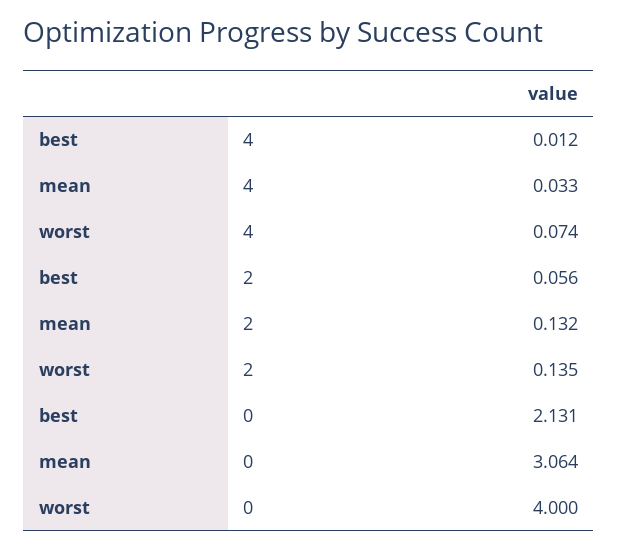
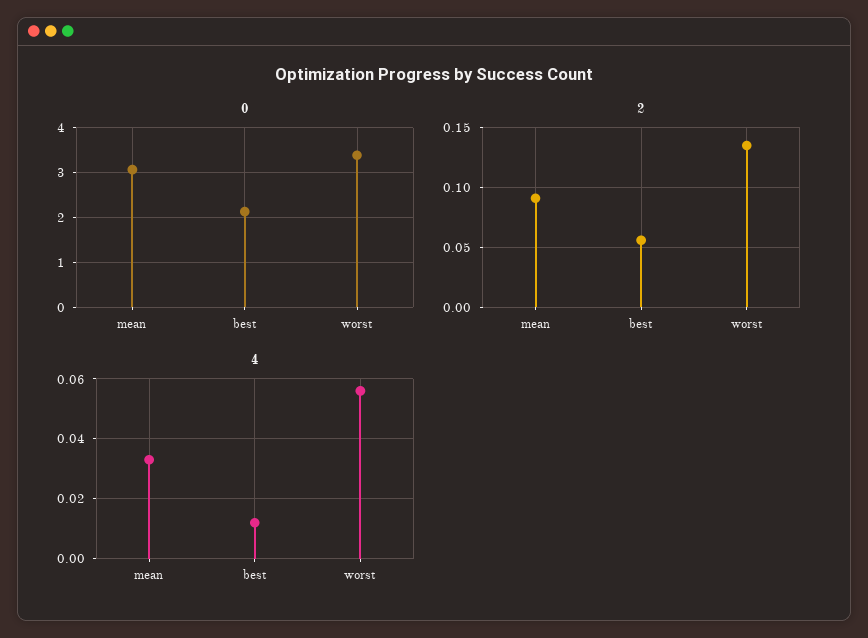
  {
    "4": {
      "best": 0.012,
      "mean": 0.033,
-     "worst": 0.074
+     "worst": 0.055
    },
    "2": {
      "best": 0.056,
-     "mean": 0.132,
+     "mean": 0.09,
      "worst": 0.135
    },
    "0": {
      "best": 2.131,
      "mean": 3.064,
-     "worst": 4
+     "worst": 3.4
    }
  }

